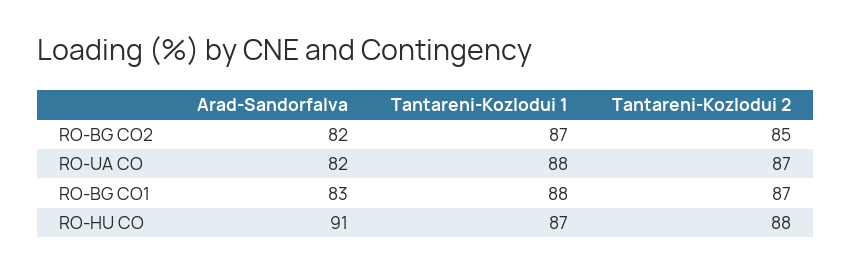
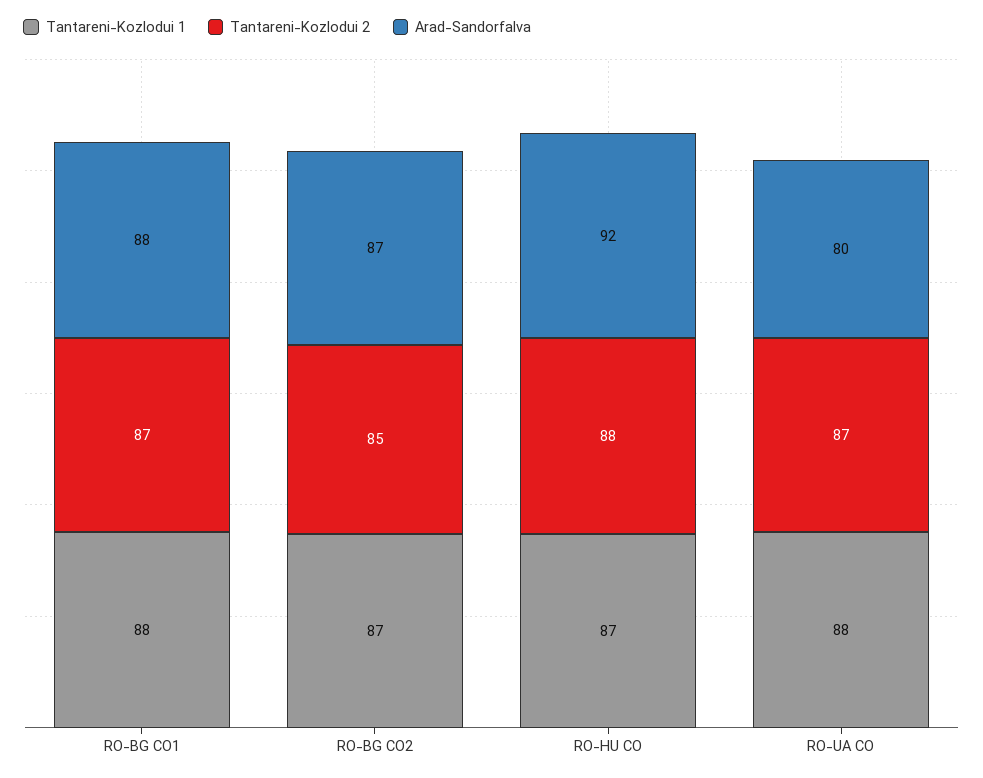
  {
    "Arad-Sandorfalva": {
-     "RO-BG CO2": 82,
+     "RO-BG CO2": 87,
-     "RO-UA CO": 82,
+     "RO-UA CO": 80,
-     "RO-BG CO1": 83,
+     "RO-BG CO1": 88,
-     "RO-HU CO": 91
+     "RO-HU CO": 92
    },
    "Tantareni-Kozlodui 1": {
      "RO-BG CO2": 87,
      "RO-UA CO": 88,
      "RO-BG CO1": 88,
      "RO-HU CO": 87
    },
    "Tantareni-Kozlodui 2": {
      "RO-BG CO2": 85,
      "RO-UA CO": 87,
      "RO-BG CO1": 87,
      "RO-HU CO": 88
    }
  }

